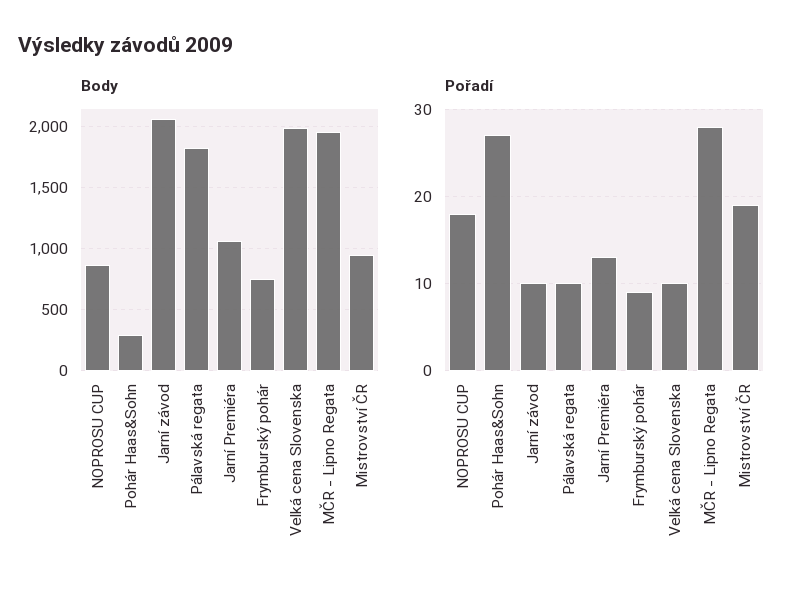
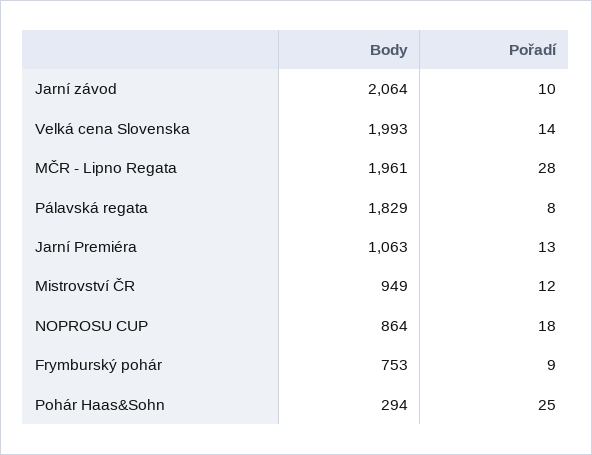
  {
    "Body": {
      "NOPROSU CUP": 864,
      "Pohár Haas&Sohn": 294,
      "Jarní závod": 2064,
      "Pálavská regata": 1829,
      "Jarní Premiéra": 1063,
      "Frymburský pohár": 753,
      "Velká cena Slovenska": 1993,
      "MČR - Lipno Regata": 1961,
      "Mistrovství ČR": 949
    },
    "Pořadí": {
      "NOPROSU CUP": 18,
-     "Pohár Haas&Sohn": 27,
+     "Pohár Haas&Sohn": 25,
      "Jarní závod": 10,
-     "Pálavská regata": 10,
+     "Pálavská regata": 8,
      "Jarní Premiéra": 13,
      "Frymburský pohár": 9,
-     "Velká cena Slovenska": 10,
+     "Velká cena Slovenska": 14,
      "MČR - Lipno Regata": 28,
-     "Mistrovství ČR": 19
+     "Mistrovství ČR": 12
    }
  }

